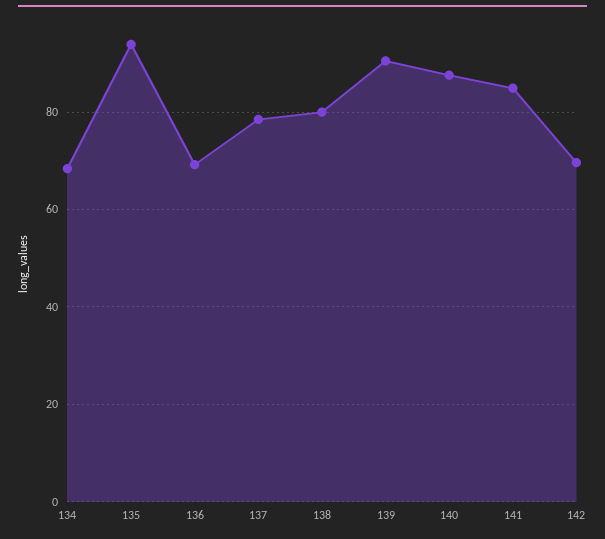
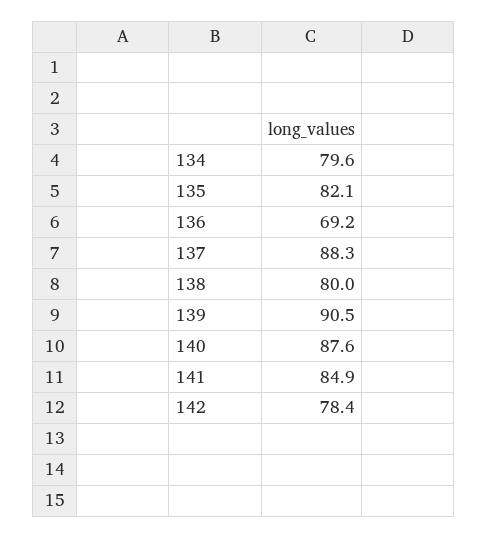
  {
-   "134": 68,
+   "134": 79.6,
-   "135": 94,
+   "135": 82.1,
    "136": 69.2,
-   "137": 78,
+   "137": 88.3,
    "138": 80,
    "139": 90.5,
    "140": 87.6,
    "141": 84.9,
-   "142": 70
+   "142": 78.4
  }

